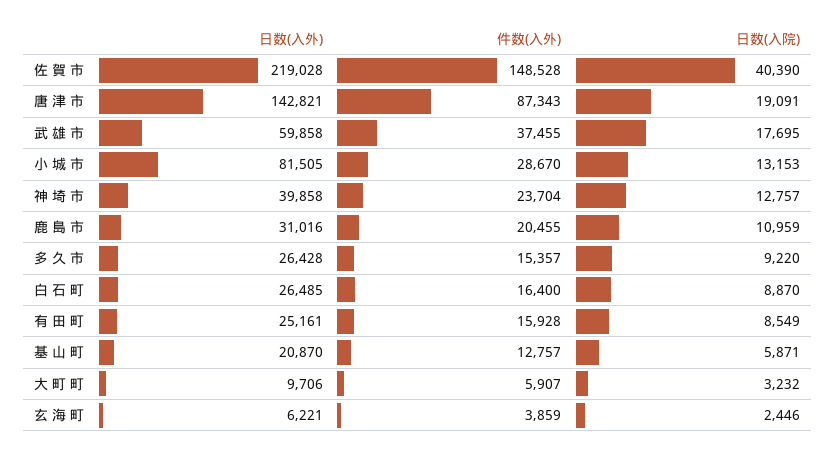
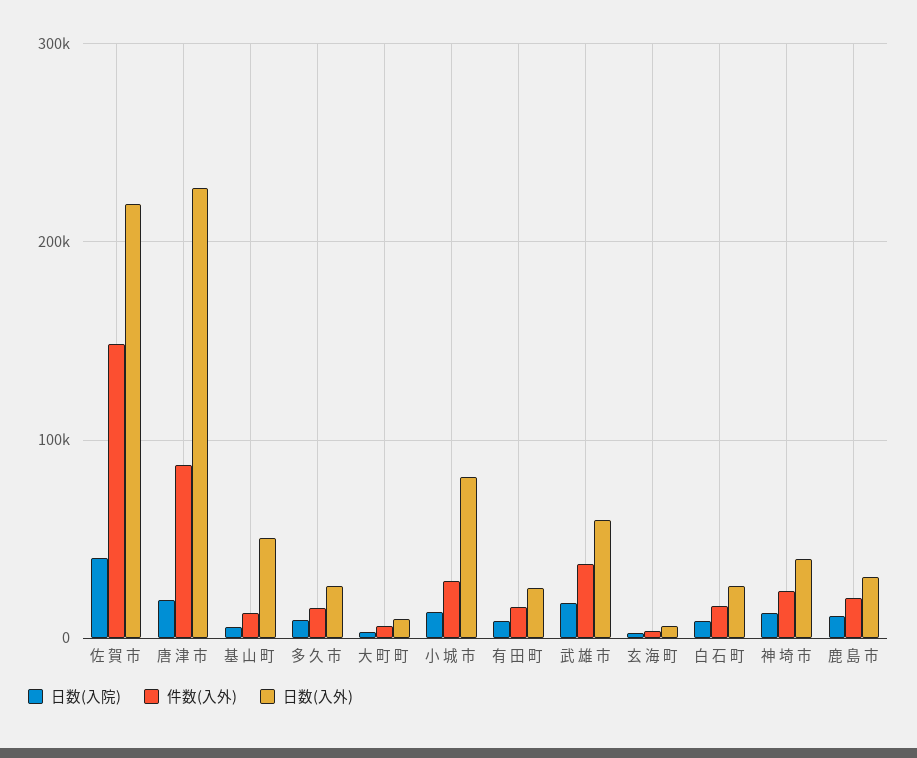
  {
    "日数(入外)": {
      "佐 賀 市": 219028,
-     "唐 津 市": 142821,
+     "唐 津 市": 230000,
      "武 雄 市": 59858,
      "小 城 市": 81505,
      "神 埼 市": 39858,
      "鹿 島 市": 31016,
      "多 久 市": 26428,
      "白 石 町": 26485,
      "有 田 町": 25161,
-     "基 山 町": 20870,
+     "基 山 町": 50000,
      "大 町 町": 9706,
      "玄 海 町": 6221
    },
    "件数(入外)": {
      "佐 賀 市": 148528,
      "唐 津 市": 87343,
      "武 雄 市": 37455,
      "小 城 市": 28670,
      "神 埼 市": 23704,
      "鹿 島 市": 20455,
      "多 久 市": 15357,
      "白 石 町": 16400,
      "有 田 町": 15928,
      "基 山 町": 12757,
      "大 町 町": 5907,
      "玄 海 町": 3859
    },
    "日数(入院)": {
      "佐 賀 市": 40390,
      "唐 津 市": 19091,
      "武 雄 市": 17695,
      "小 城 市": 13153,
      "神 埼 市": 12757,
      "鹿 島 市": 10959,
      "多 久 市": 9220,
      "白 石 町": 8870,
      "有 田 町": 8549,
      "基 山 町": 5871,
      "大 町 町": 3232,
      "玄 海 町": 2446
    }
  }

